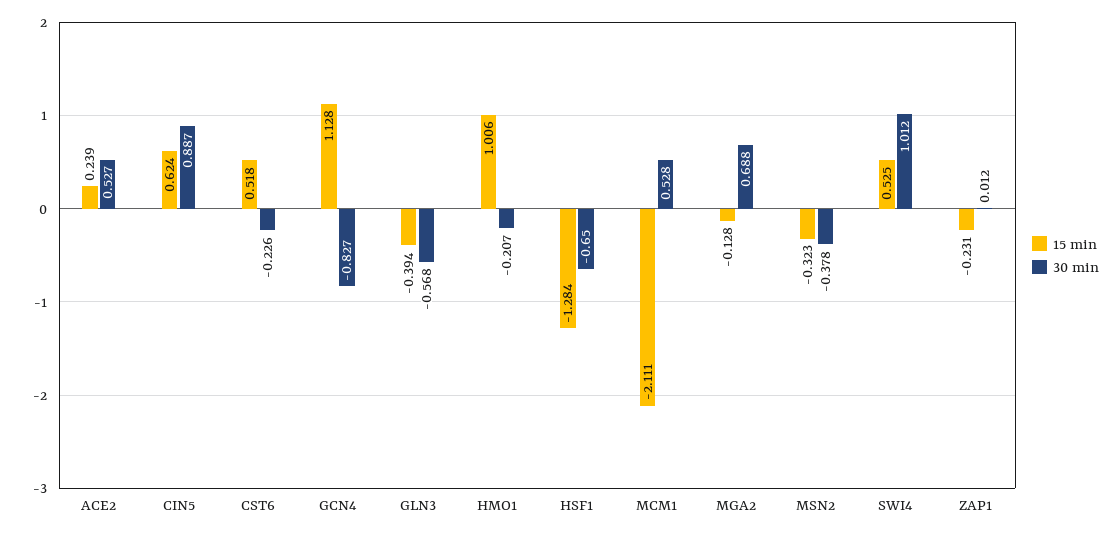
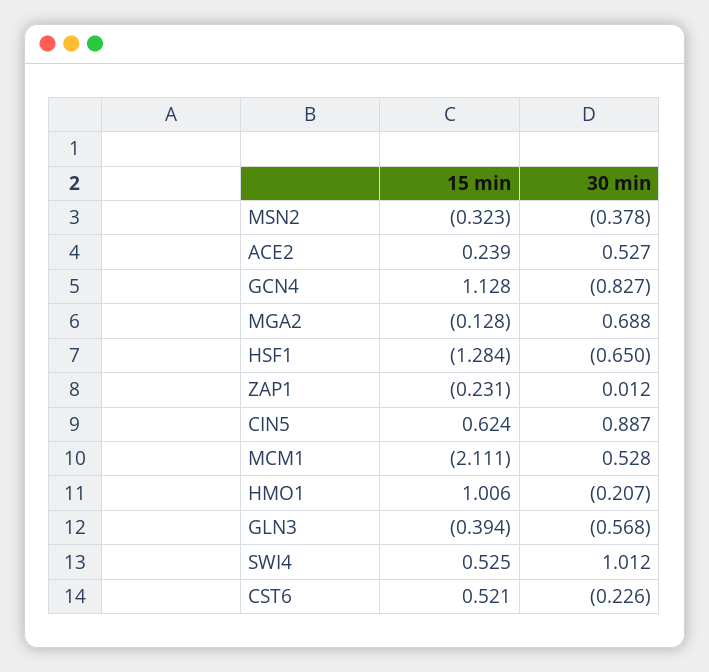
  {
    "15 min": {
      "ACE2": 0.239,
      "CIN5": 0.624,
-     "CST6": 0.518,
+     "CST6": 0.521,
      "GCN4": 1.128,
      "GLN3": -0.394,
      "HMO1": 1.006,
      "HSF1": -1.284,
      "MCM1": -2.111,
      "MGA2": -0.128,
      "MSN2": -0.323,
      "SWI4": 0.525,
      "ZAP1": -0.231
    },
    "30 min": {
      "ACE2": 0.527,
      "CIN5": 0.887,
      "CST6": -0.226,
      "GCN4": -0.827,
      "GLN3": -0.568,
      "HMO1": -0.207,
      "HSF1": -0.65,
      "MCM1": 0.528,
      "MGA2": 0.688,
      "MSN2": -0.378,
      "SWI4": 1.012,
      "ZAP1": 0.012
    }
  }

